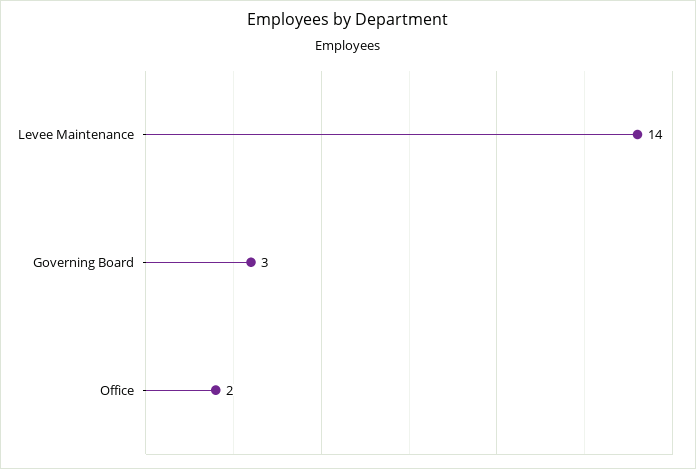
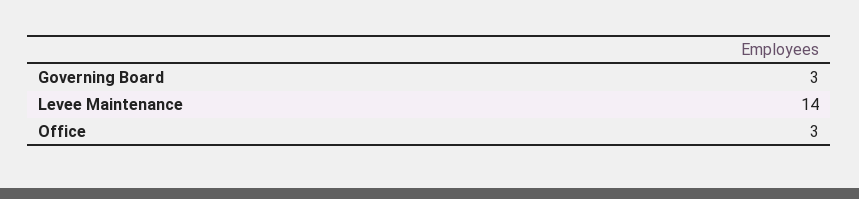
  {
    "Levee Maintenance": 14,
    "Governing Board": 3,
-   "Office": 2
+   "Office": 3
  }

